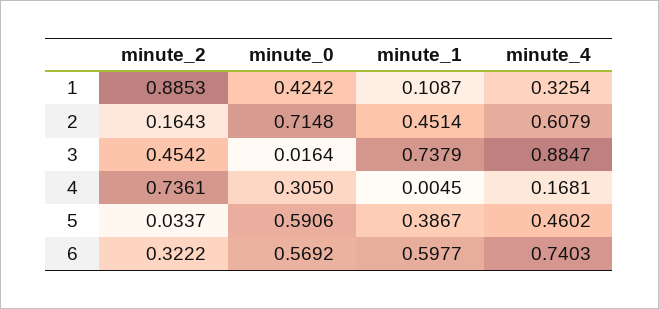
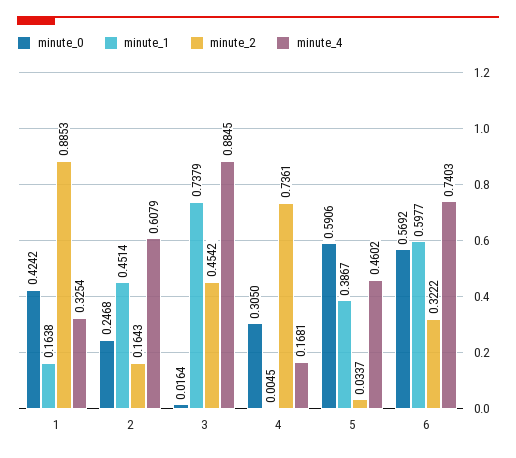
  {
    "minute_2": {
      "1": 0.8853,
      "2": 0.1643,
      "3": 0.4542,
      "4": 0.7361,
      "5": 0.0337,
      "6": 0.3222
    },
    "minute_0": {
      "1": 0.4242,
-     "2": 0.7148,
+     "2": 0.2468,
      "3": 0.0164,
      "4": 0.305,
      "5": 0.5906,
      "6": 0.5692
    },
    "minute_1": {
-     "1": 0.1087,
+     "1": 0.1638,
      "2": 0.4514,
      "3": 0.7379,
      "4": 0.0045,
      "5": 0.3867,
      "6": 0.5977
    },
    "minute_4": {
      "1": 0.3254,
      "2": 0.6079,
-     "3": 0.8847,
+     "3": 0.8845,
      "4": 0.1681,
      "5": 0.4602,
      "6": 0.7403
    }
  }

